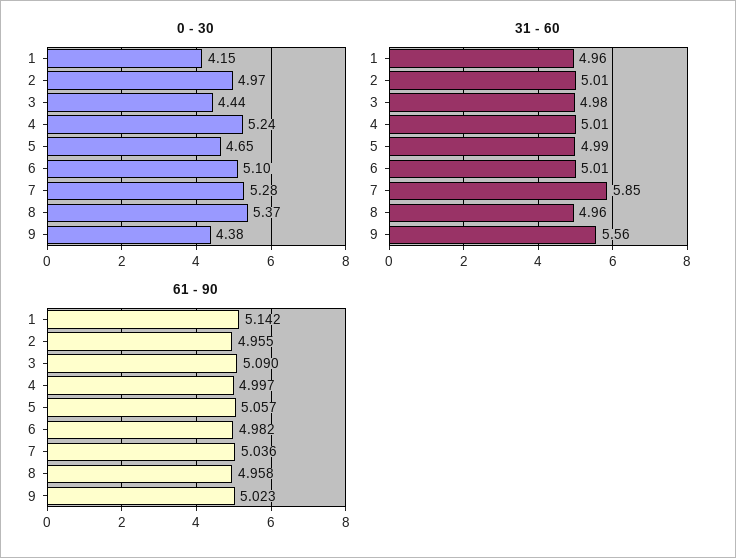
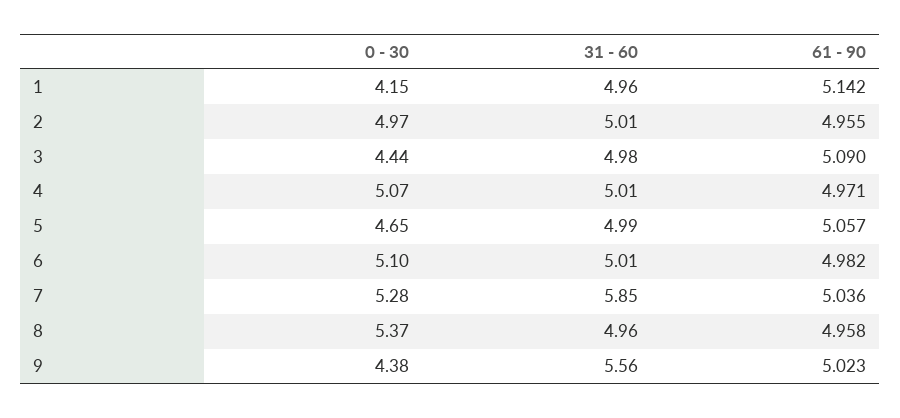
  {
    "0 - 30": {
      "1": 4.15,
      "2": 4.97,
      "3": 4.44,
-     "4": 5.24,
+     "4": 5.07,
      "5": 4.65,
      "6": 5.1,
      "7": 5.28,
      "8": 5.37,
      "9": 4.38
    },
    "31 - 60": {
      "1": 4.96,
      "2": 5.01,
      "3": 4.98,
      "4": 5.01,
      "5": 4.99,
      "6": 5.01,
      "7": 5.85,
      "8": 4.96,
      "9": 5.56
    },
    "61 - 90": {
      "1": 5.142,
      "2": 4.955,
      "3": 5.09,
-     "4": 4.997,
+     "4": 4.971,
      "5": 5.057,
      "6": 4.982,
      "7": 5.036,
      "8": 4.958,
      "9": 5.023
    }
  }

